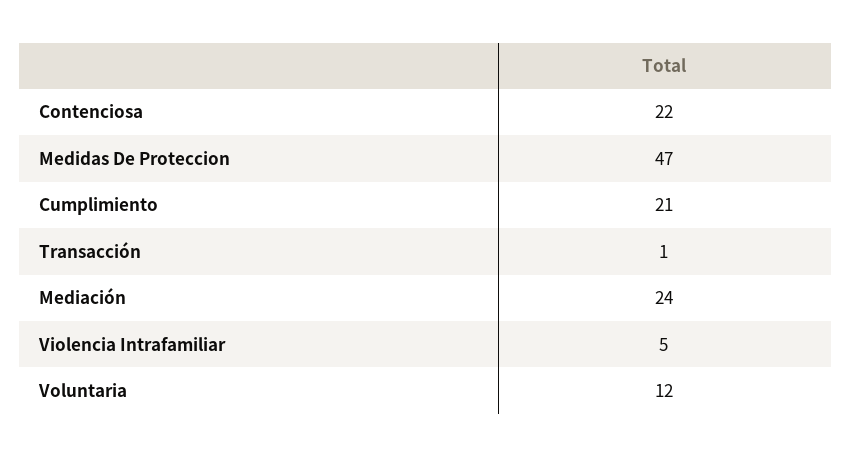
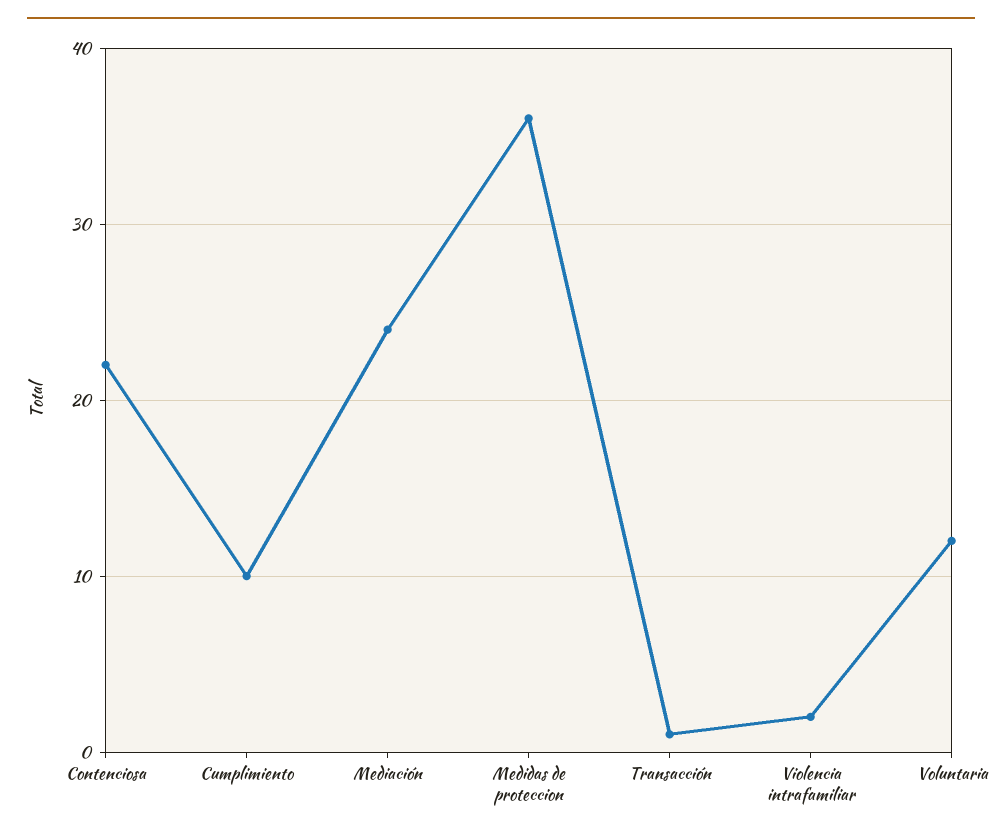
  {
    "Contenciosa": 22,
-   "Medidas De Proteccion": 47,
+   "Medidas De Proteccion": 36,
-   "Cumplimiento": 21,
+   "Cumplimiento": 10,
    "Transacción": 1,
    "Mediación": 24,
-   "Violencia Intrafamiliar": 5,
+   "Violencia Intrafamiliar": 2,
    "Voluntaria": 12
  }

